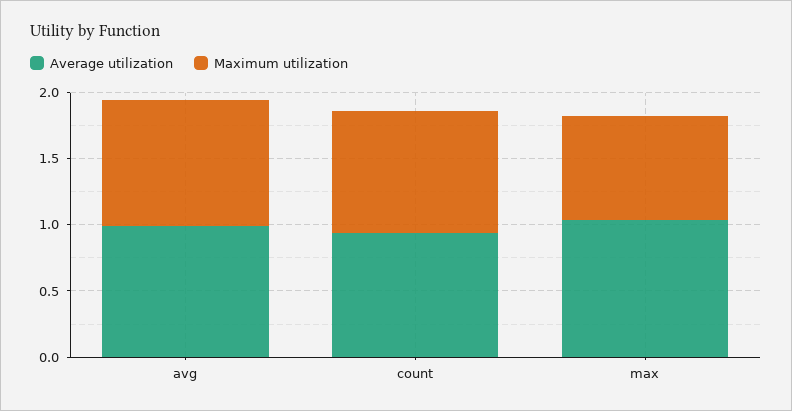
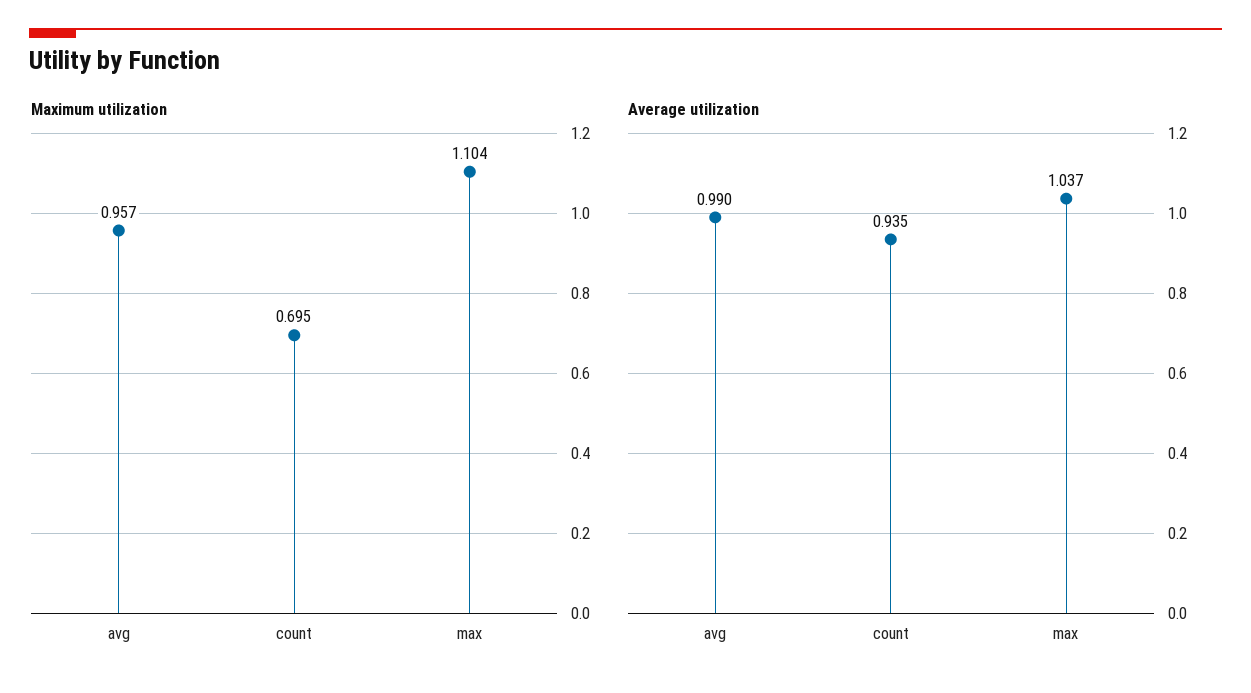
  {
    "Average utilization": {
      "avg": 0.99,
      "count": 0.935,
      "max": 1.037
    },
    "Maximum utilization": {
      "avg": 0.957,
-     "count": 0.9,
+     "count": 0.695,
-     "max": 0.8
+     "max": 1.104
    }
  }

